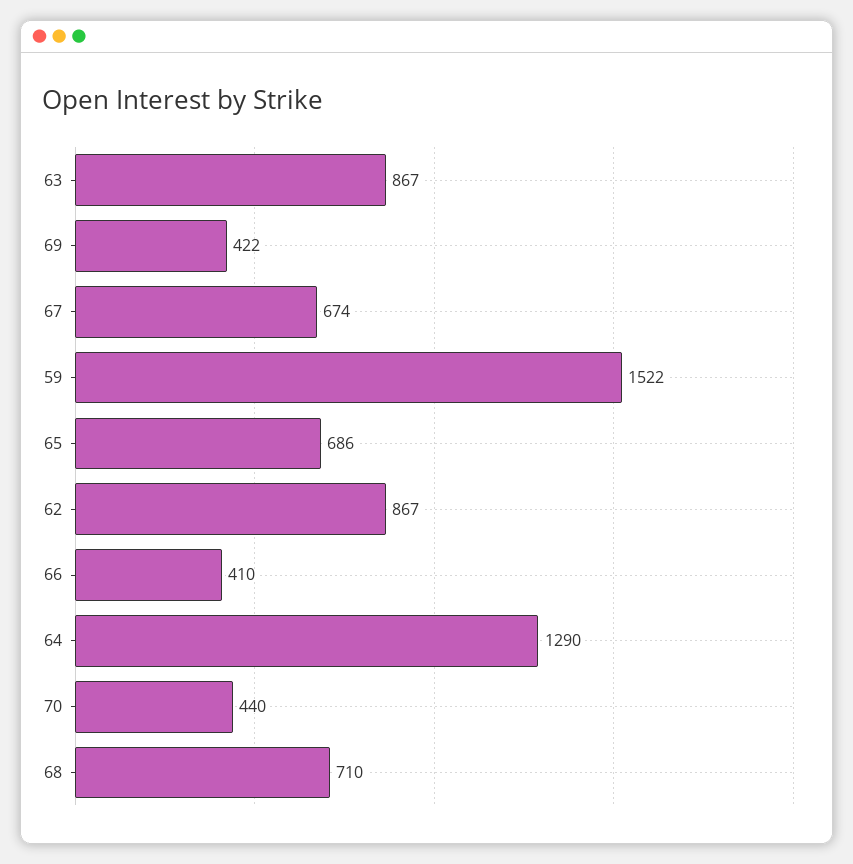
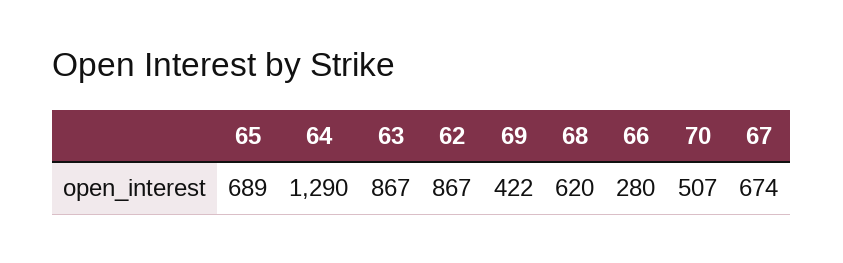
  {
    "63": 867,
    "69": 422,
    "67": 674,
-   "59": 1522,
-   "65": 686,
+   "65": 689,
    "62": 867,
-   "66": 410,
+   "66": 280,
    "64": 1290,
-   "70": 440,
+   "70": 507,
-   "68": 710
+   "68": 620
  }

